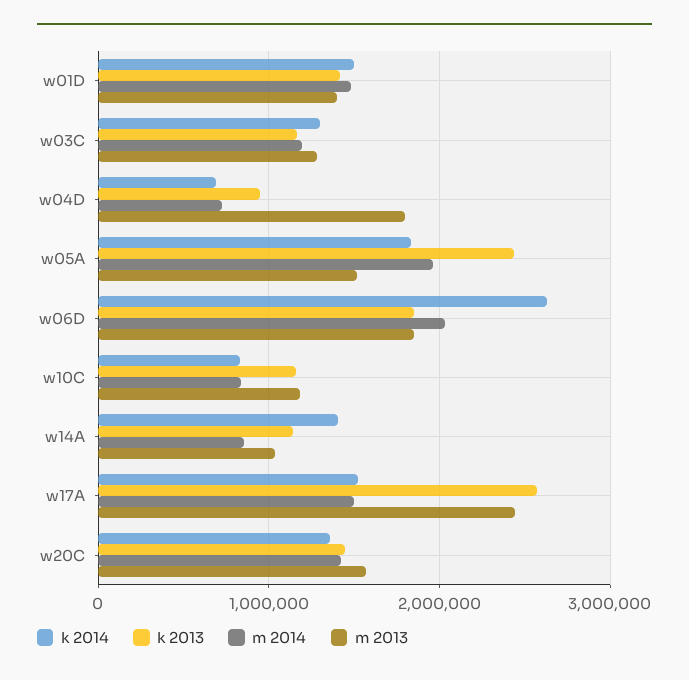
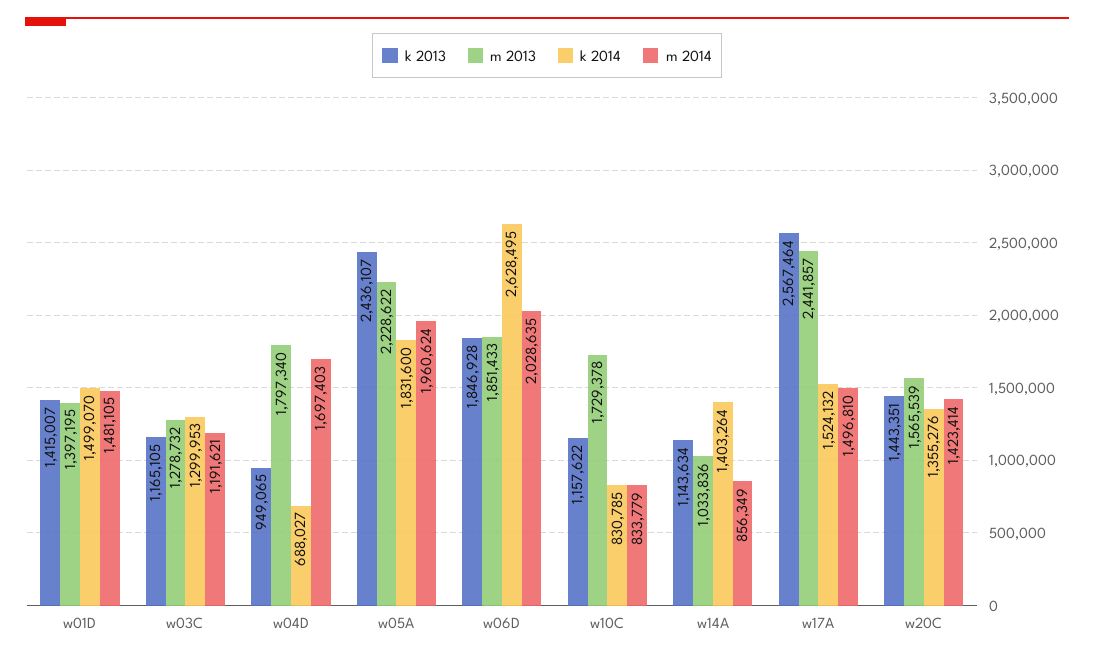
  {
    "k 2014": {
      "w01D": 1499070,
      "w03C": 1299953,
      "w04D": 688027,
      "w05A": 1831600,
      "w06D": 2628495,
      "w10C": 830785,
      "w14A": 1403264,
      "w17A": 1524132,
      "w20C": 1355276
    },
    "k 2013": {
      "w01D": 1415007,
      "w03C": 1165105,
      "w04D": 949065,
      "w05A": 2436107,
      "w06D": 1846928,
      "w10C": 1157622,
      "w14A": 1143634,
      "w17A": 2567464,
      "w20C": 1443351
    },
    "m 2014": {
      "w01D": 1481105,
      "w03C": 1191621,
-     "w04D": 700000,
+     "w04D": 1697403,
      "w05A": 1960624,
      "w06D": 2028635,
      "w10C": 833779,
      "w14A": 856349,
      "w17A": 1496810,
      "w20C": 1423414
    },
    "m 2013": {
      "w01D": 1397195,
      "w03C": 1278732,
      "w04D": 1797340,
-     "w05A": 1500000,
+     "w05A": 2228622,
      "w06D": 1851433,
-     "w10C": 1200000,
+     "w10C": 1729378,
      "w14A": 1033836,
      "w17A": 2441857,
      "w20C": 1565539
    }
  }

